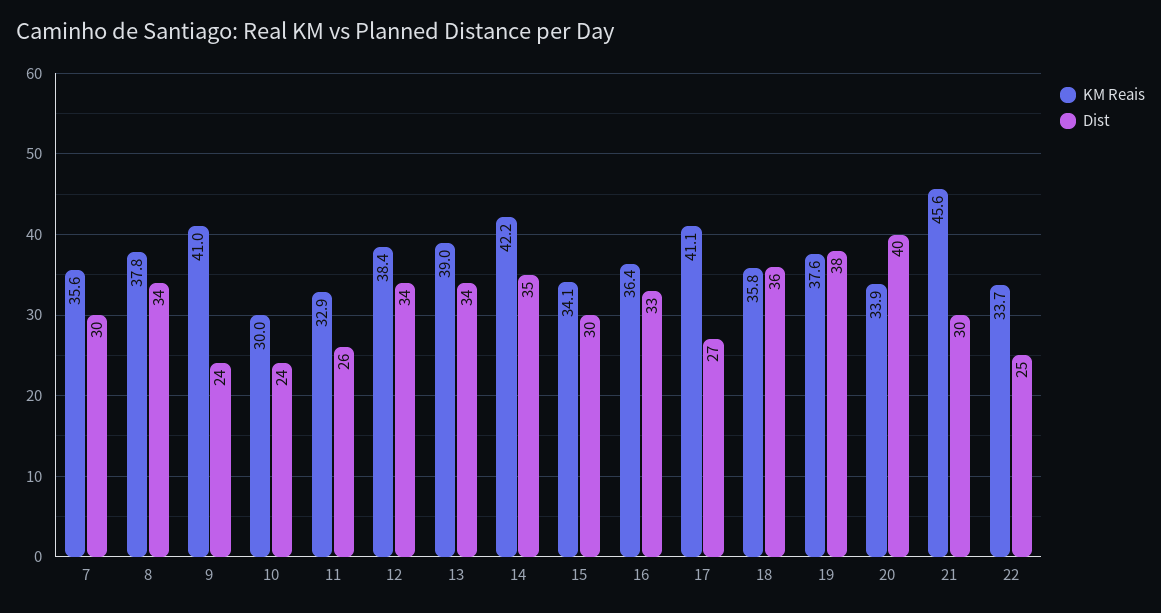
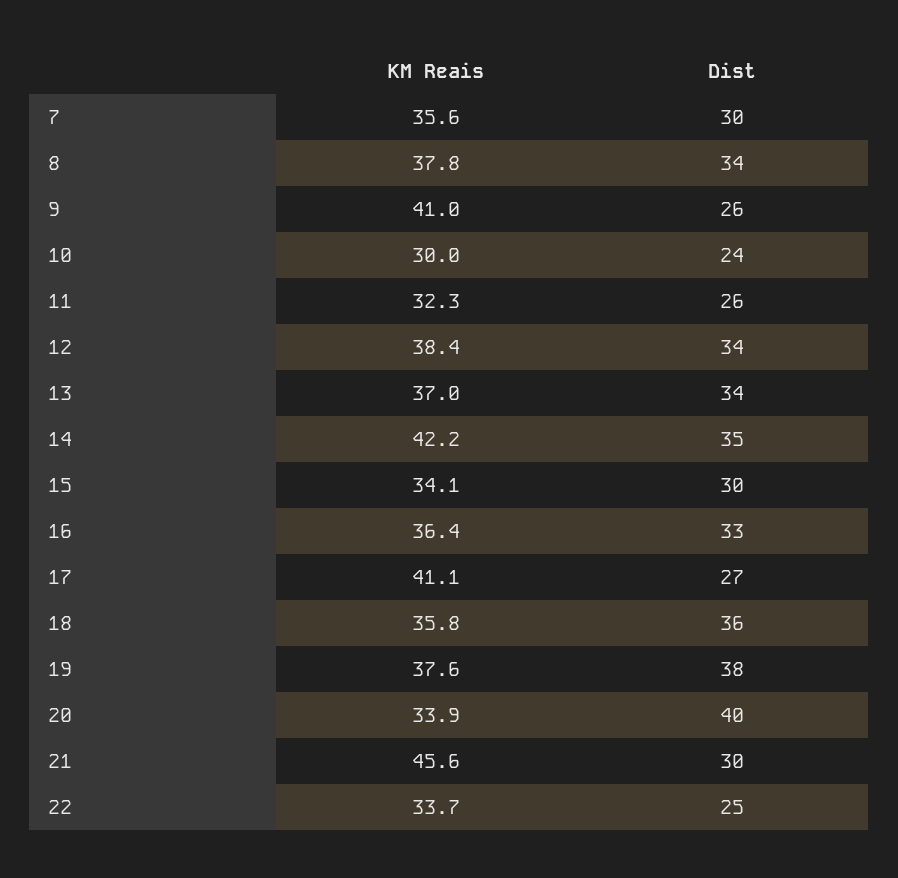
  {
    "KM Reais": {
      "7": 35.6,
      "8": 37.8,
      "9": 41,
      "10": 30,
-     "11": 32.9,
+     "11": 32.3,
      "12": 38.4,
-     "13": 39,
+     "13": 37,
      "14": 42.2,
      "15": 34.1,
      "16": 36.4,
      "17": 41.1,
      "18": 35.8,
      "19": 37.6,
      "20": 33.9,
      "21": 45.6,
      "22": 33.7
    },
    "Dist": {
      "7": 30,
      "8": 34,
-     "9": 24,
+     "9": 26,
      "10": 24,
      "11": 26,
      "12": 34,
      "13": 34,
      "14": 35,
      "15": 30,
      "16": 33,
      "17": 27,
      "18": 36,
      "19": 38,
      "20": 40,
      "21": 30,
      "22": 25
    }
  }

